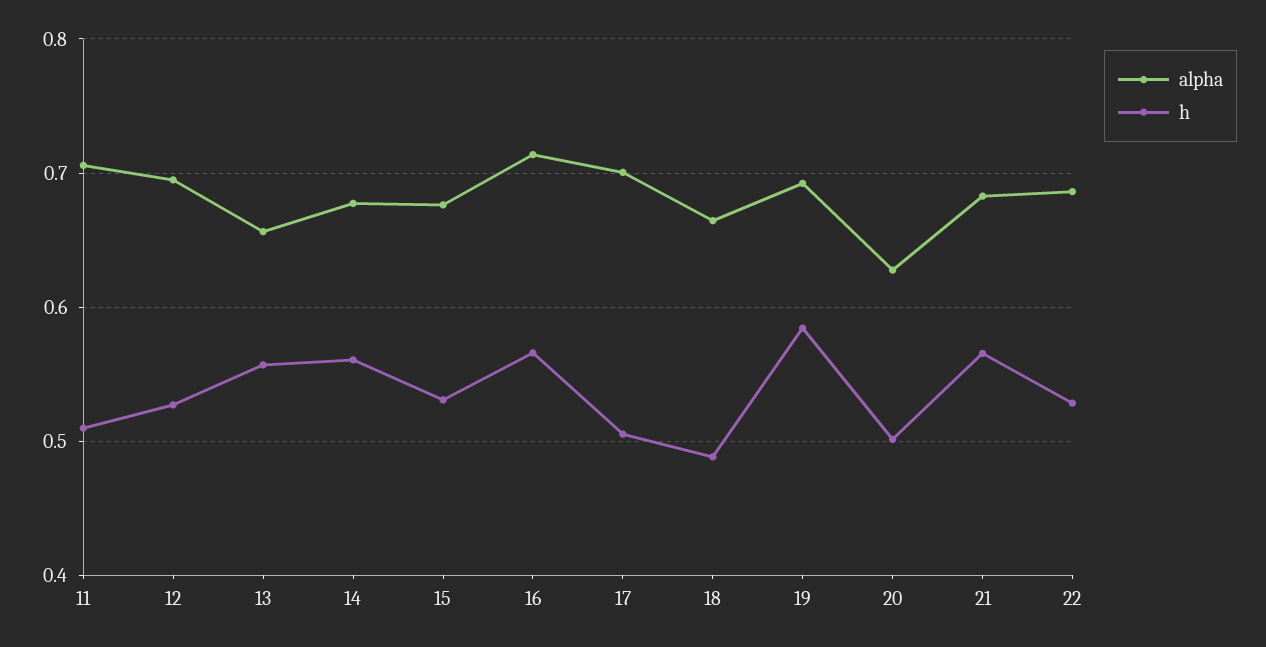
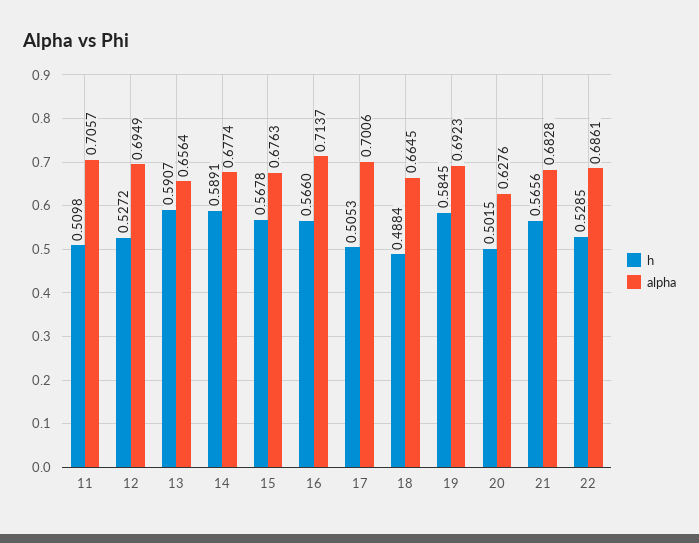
  {
    "alpha": {
      "11": 0.7057,
      "12": 0.6949,
      "13": 0.6564,
      "14": 0.6774,
      "15": 0.6763,
      "16": 0.7137,
      "17": 0.7006,
      "18": 0.6645,
      "19": 0.6923,
      "20": 0.6276,
      "21": 0.6828,
      "22": 0.6861
    },
    "h": {
      "11": 0.5098,
      "12": 0.5272,
-     "13": 0.56,
+     "13": 0.5907,
-     "14": 0.56,
+     "14": 0.5891,
-     "15": 0.53,
+     "15": 0.5678,
      "16": 0.566,
      "17": 0.5053,
      "18": 0.4884,
      "19": 0.5845,
      "20": 0.5015,
      "21": 0.5656,
      "22": 0.5285
    }
  }

